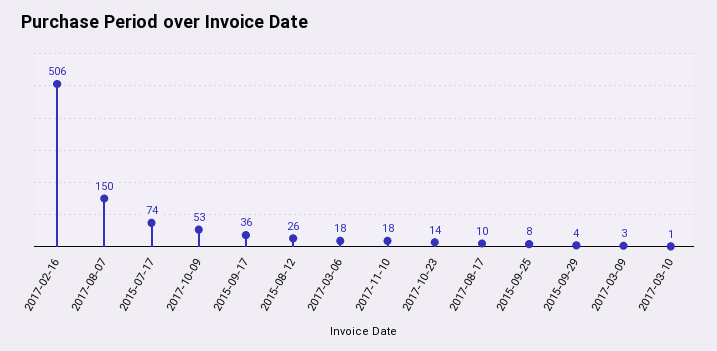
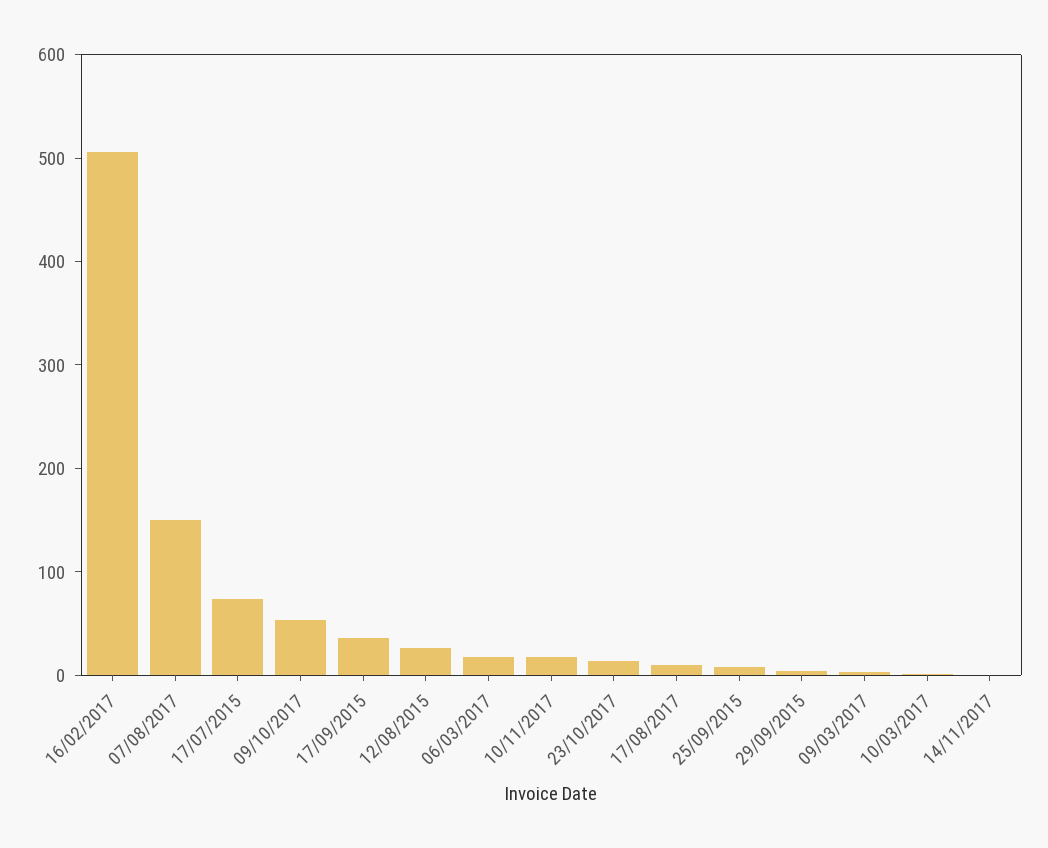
  {
    "2017-02-16": 506,
    "2017-08-07": 150,
    "2015-07-17": 74,
    "2017-10-09": 53,
    "2015-09-17": 36,
    "2015-08-12": 26,
    "2017-03-06": 18,
    "2017-11-10": 18,
    "2017-10-23": 14,
    "2017-08-17": 10,
    "2015-09-25": 8,
    "2015-09-29": 4,
    "2017-03-09": 3,
-   "2017-03-10": 1
+   "2017-03-10": 1,
+   "14/11/2017": 0
  }

